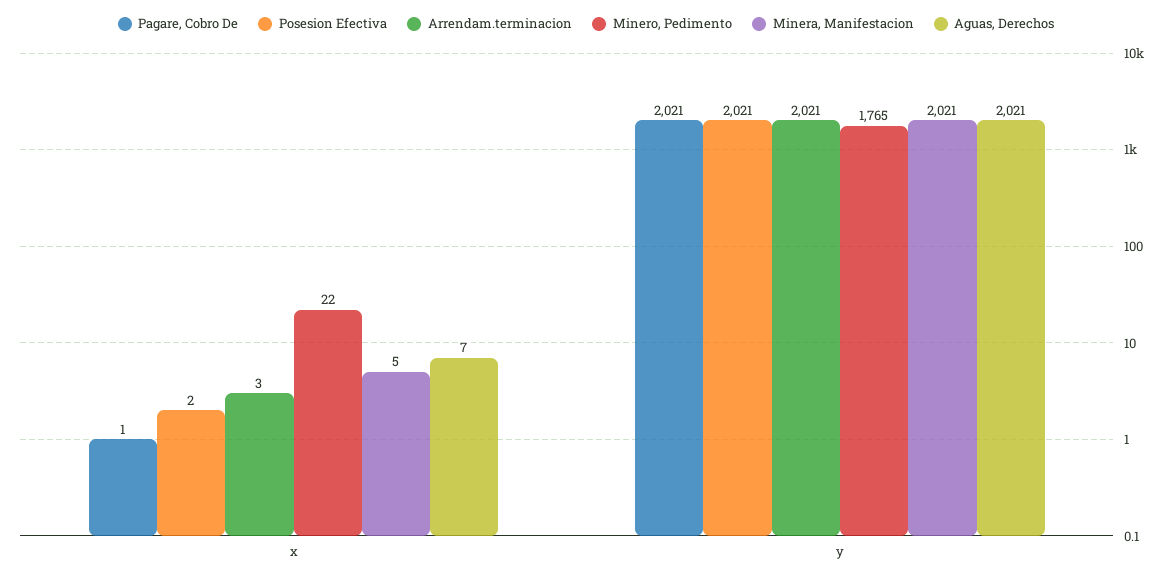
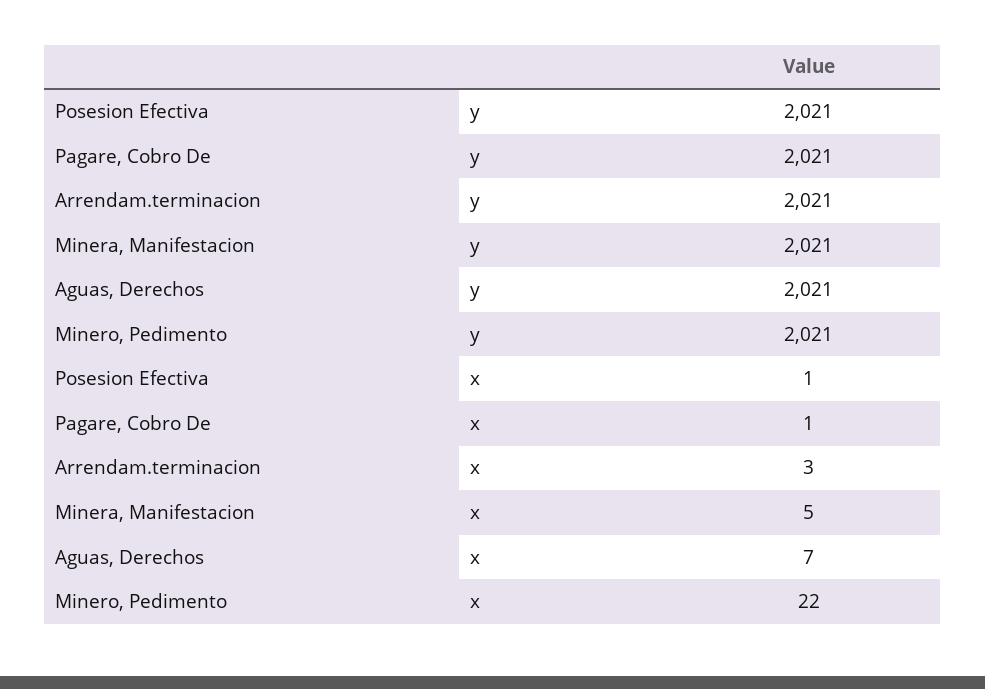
  {
    "Pagare, Cobro De": {
      "x": 1,
      "y": 2021
    },
    "Posesion Efectiva": {
-     "x": 2,
+     "x": 1,
      "y": 2021
    },
    "Arrendam.terminacion": {
      "x": 3,
      "y": 2021
    },
    "Minero, Pedimento": {
      "x": 22,
-     "y": 1765
+     "y": 2021
    },
    "Minera, Manifestacion": {
      "x": 5,
      "y": 2021
    },
    "Aguas, Derechos": {
      "x": 7,
      "y": 2021
    }
  }

